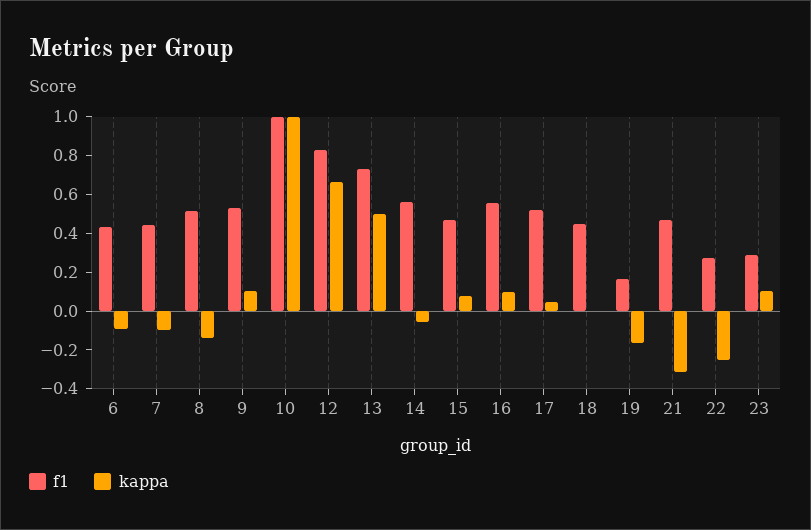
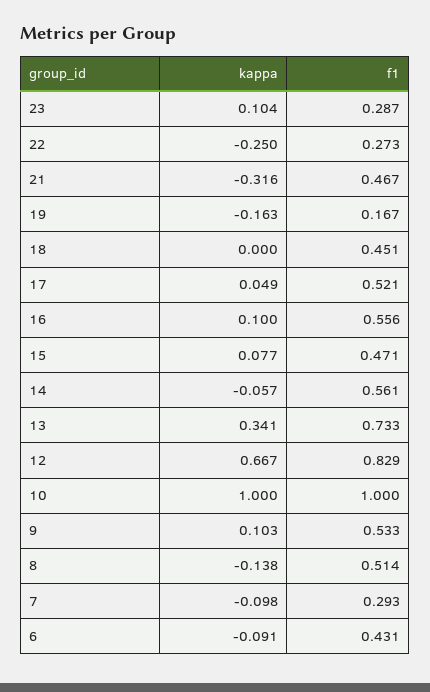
  {
    "f1": {
      "6": 0.431,
-     "7": 0.45,
+     "7": 0.293,
      "8": 0.514,
      "9": 0.533,
      "10": 1,
      "12": 0.829,
      "13": 0.733,
      "14": 0.561,
      "15": 0.471,
      "16": 0.556,
      "17": 0.521,
      "18": 0.451,
      "19": 0.167,
      "21": 0.467,
      "22": 0.273,
      "23": 0.287
    },
    "kappa": {
      "6": -0.091,
      "7": -0.098,
      "8": -0.138,
      "9": 0.103,
      "10": 1,
      "12": 0.667,
-     "13": 0.5,
+     "13": 0.341,
      "14": -0.057,
      "15": 0.077,
      "16": 0.1,
      "17": 0.049,
      "18": 0,
      "19": -0.163,
      "21": -0.316,
      "22": -0.25,
      "23": 0.104
    }
  }

